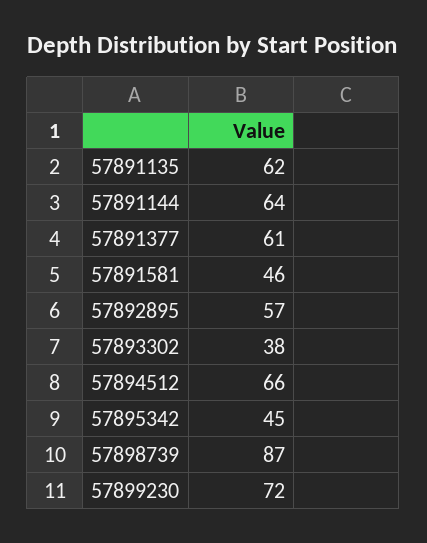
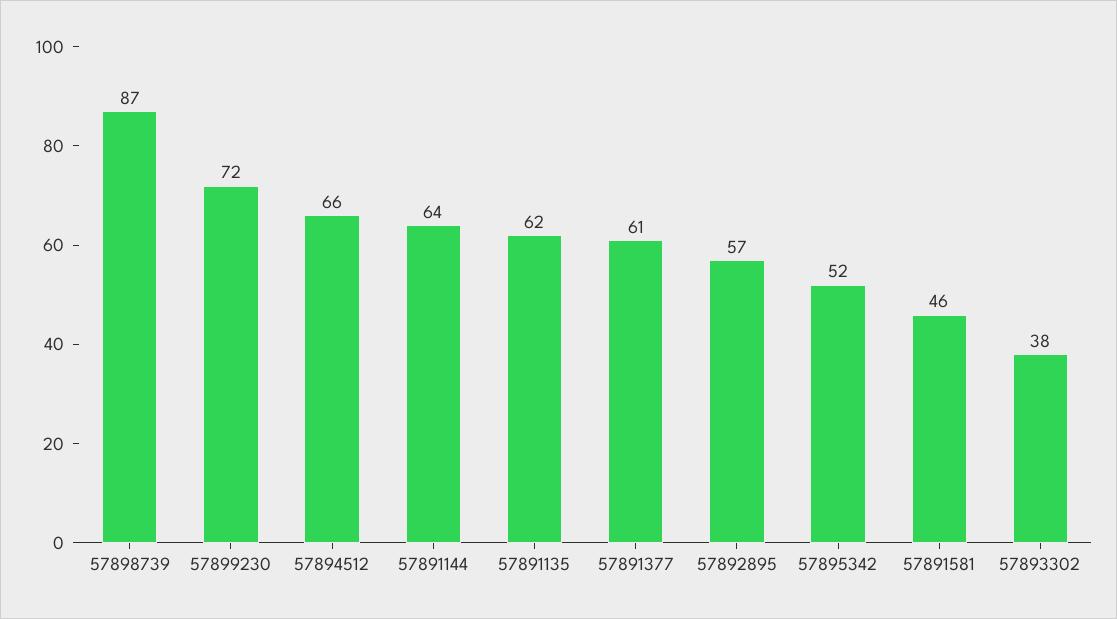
  {
    "57891135": 62,
    "57891144": 64,
    "57891377": 61,
    "57891581": 46,
    "57892895": 57,
    "57893302": 38,
    "57894512": 66,
-   "57895342": 45,
+   "57895342": 52,
    "57898739": 87,
    "57899230": 72
  }

